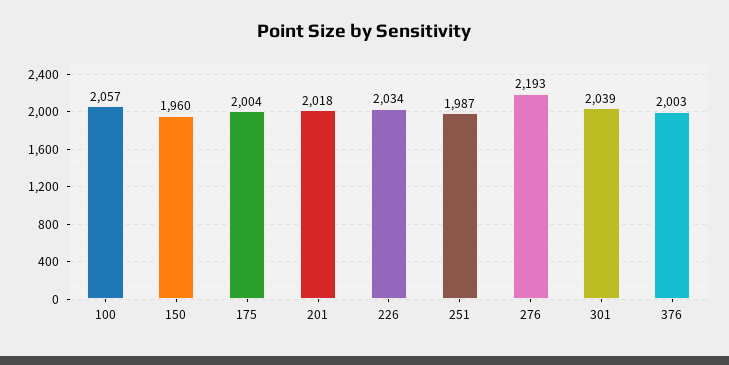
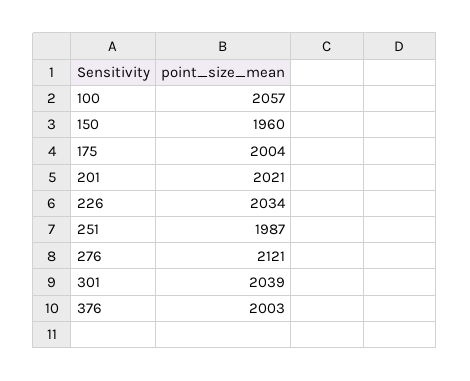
  {
    "100": 2057,
    "150": 1960,
    "175": 2004,
-   "201": 2018,
+   "201": 2021,
    "226": 2034,
    "251": 1987,
-   "276": 2193,
+   "276": 2121,
    "301": 2039,
    "376": 2003
  }

